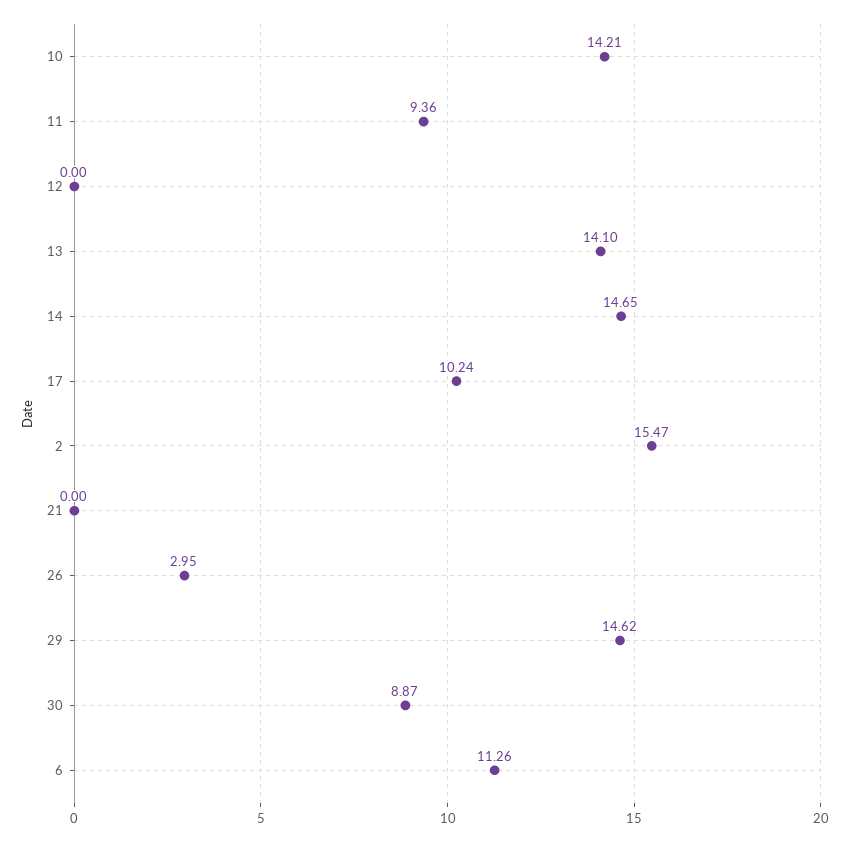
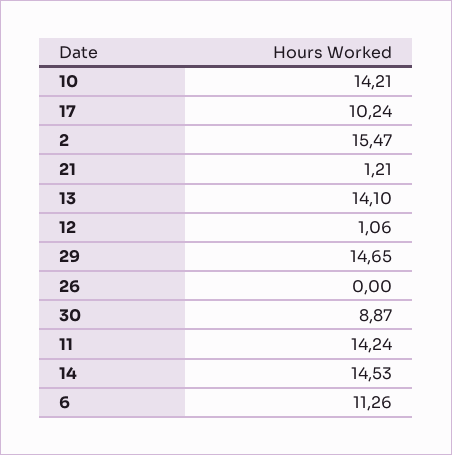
  {
    "10": 14.21,
-   "11": 9.36,
+   "11": 14.24,
-   "12": 0,
+   "12": 1.06,
    "13": 14.1,
-   "14": 14.65,
+   "14": 14.53,
    "17": 10.24,
    "2": 15.47,
-   "21": 0,
+   "21": 1.21,
-   "26": 2.95,
+   "26": 0,
-   "29": 14.62,
+   "29": 14.65,
    "30": 8.87,
    "6": 11.26
  }

